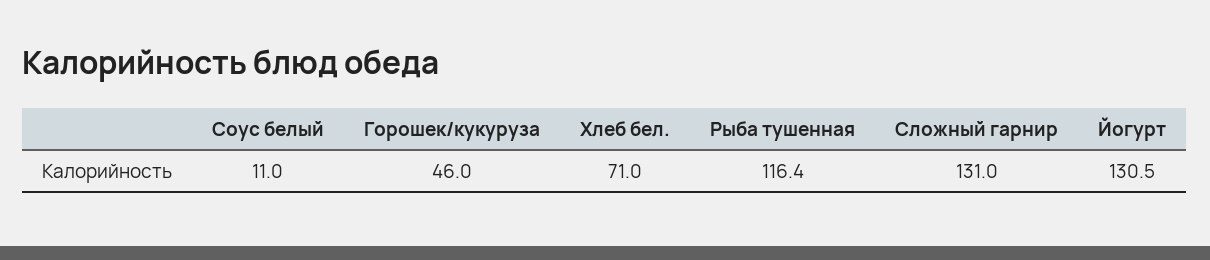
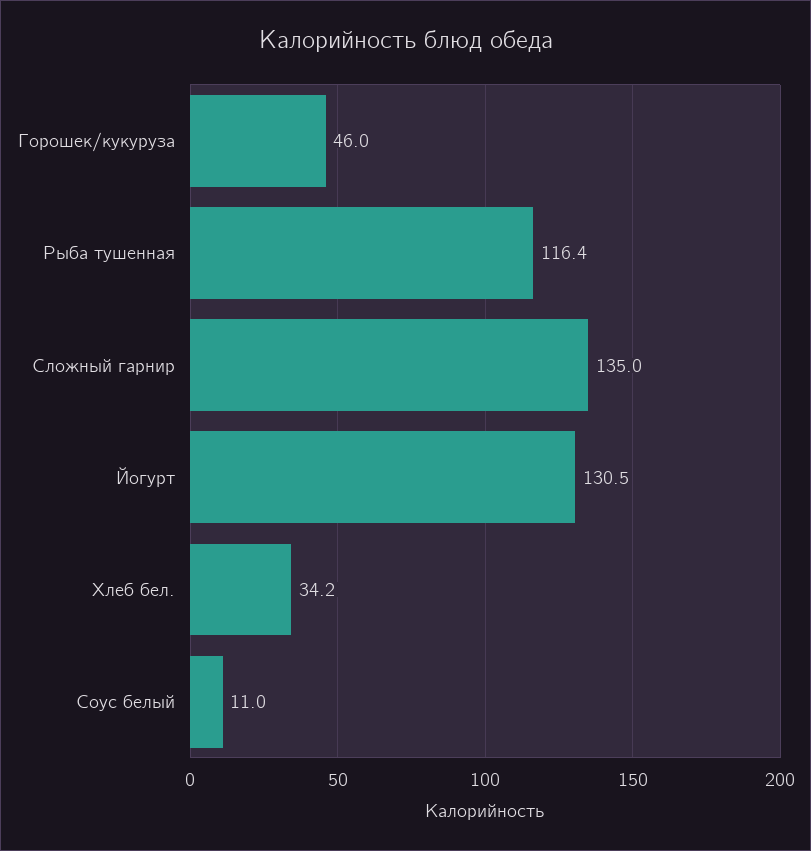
  {
    "Соус белый": 11,
    "Горошек/кукуруза": 46,
-   "Хлеб бел.": 71,
+   "Хлеб бел.": 34.2,
    "Рыба тушенная": 116.4,
-   "Сложный гарнир": 131,
+   "Сложный гарнир": 135,
    "Йогурт": 130.5
  }

